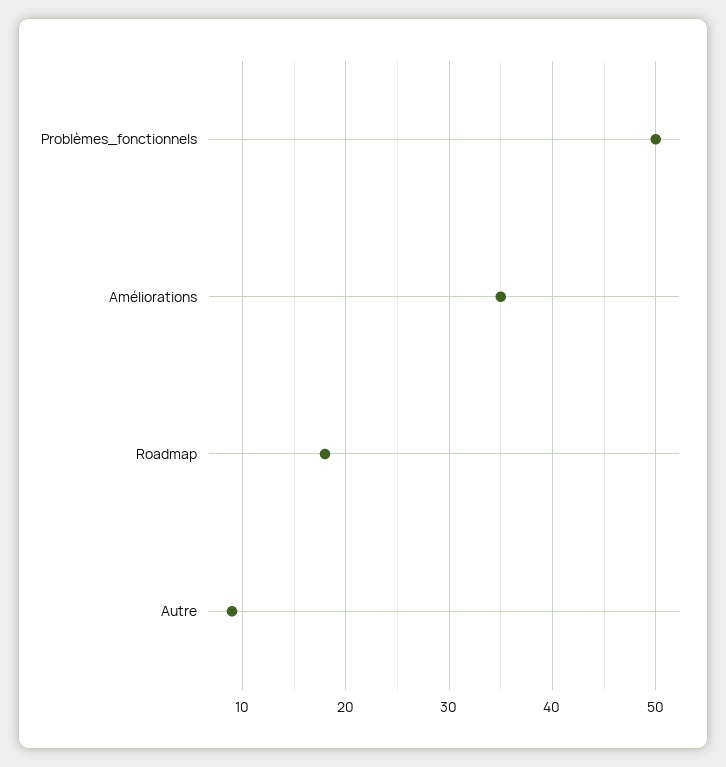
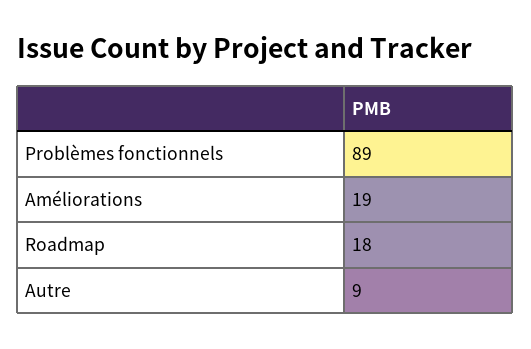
  {
-   "Problèmes_fonctionnels": 50,
+   "Problèmes_fonctionnels": 89,
-   "Améliorations": 35,
+   "Améliorations": 19,
    "Roadmap": 18,
    "Autre": 9
  }

